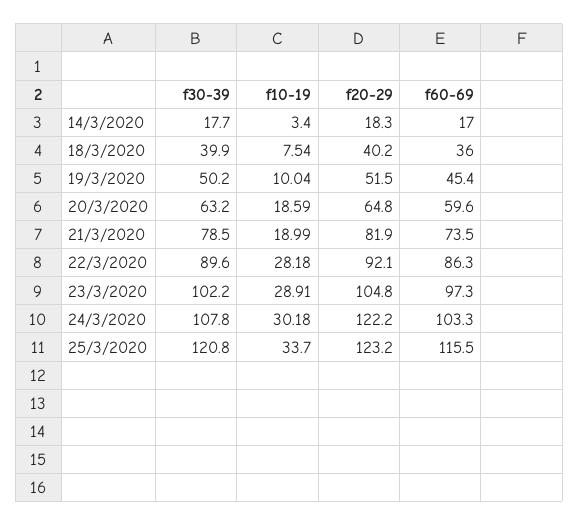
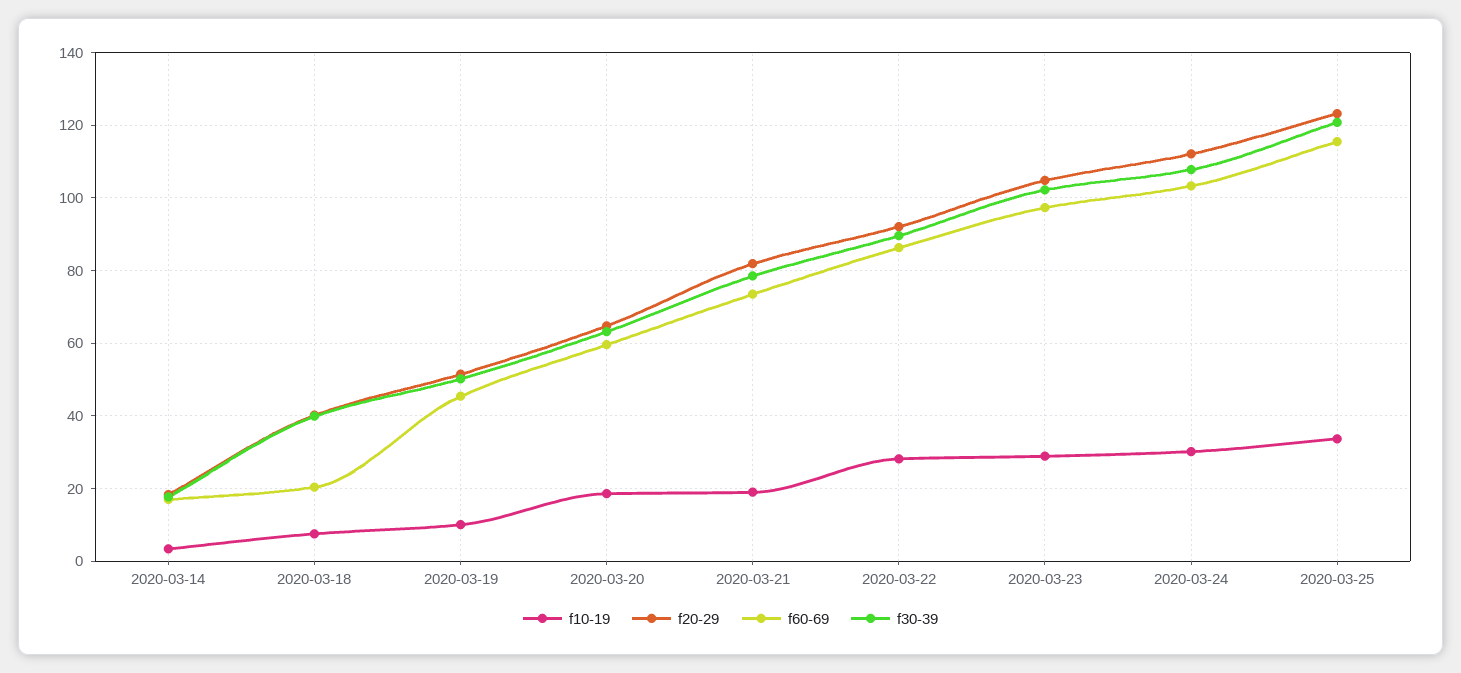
  {
    "f30-39": {
      "14/3/2020": 17.7,
      "18/3/2020": 39.9,
      "19/3/2020": 50.2,
      "20/3/2020": 63.2,
      "21/3/2020": 78.5,
      "22/3/2020": 89.6,
      "23/3/2020": 102.2,
      "24/3/2020": 107.8,
      "25/3/2020": 120.8
    },
    "f10-19": {
      "14/3/2020": 3.4,
      "18/3/2020": 7.54,
      "19/3/2020": 10.04,
      "20/3/2020": 18.59,
      "21/3/2020": 18.99,
      "22/3/2020": 28.18,
      "23/3/2020": 28.91,
      "24/3/2020": 30.18,
      "25/3/2020": 33.7
    },
    "f20-29": {
      "14/3/2020": 18.3,
      "18/3/2020": 40.2,
      "19/3/2020": 51.5,
      "20/3/2020": 64.8,
      "21/3/2020": 81.9,
      "22/3/2020": 92.1,
      "23/3/2020": 104.8,
-     "24/3/2020": 122.2,
+     "24/3/2020": 112,
      "25/3/2020": 123.2
    },
    "f60-69": {
      "14/3/2020": 17,
-     "18/3/2020": 36,
+     "18/3/2020": 20,
      "19/3/2020": 45.4,
      "20/3/2020": 59.6,
      "21/3/2020": 73.5,
      "22/3/2020": 86.3,
      "23/3/2020": 97.3,
      "24/3/2020": 103.3,
      "25/3/2020": 115.5
    }
  }

